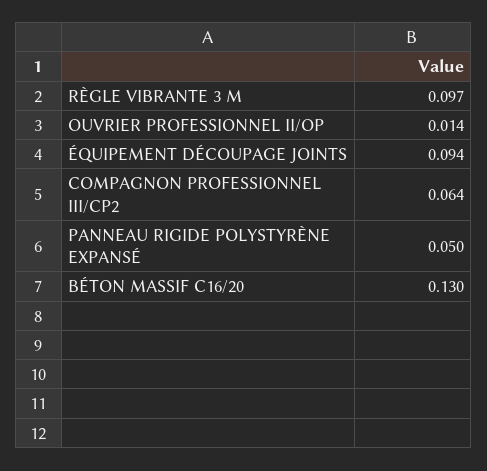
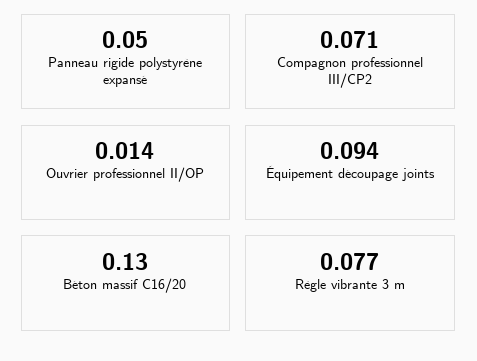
  {
-   "RÈGLE VIBRANTE 3 M": 0.097,
+   "RÈGLE VIBRANTE 3 M": 0.077,
    "OUVRIER PROFESSIONNEL II/OP": 0.014,
    "ÉQUIPEMENT DÉCOUPAGE JOINTS": 0.094,
-   "COMPAGNON PROFESSIONNEL III/CP2": 0.064,
+   "COMPAGNON PROFESSIONNEL III/CP2": 0.071,
    "PANNEAU RIGIDE POLYSTYRÈNE EXPANSÉ": 0.05,
    "BÉTON MASSIF C16/20": 0.13
  }

